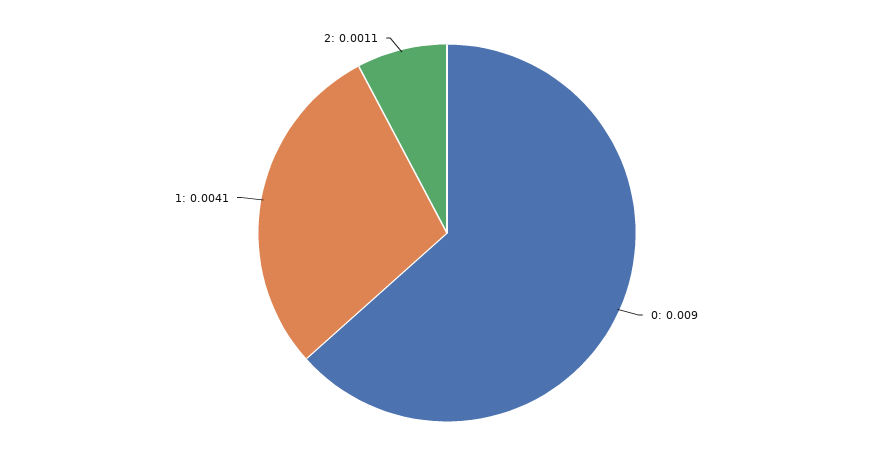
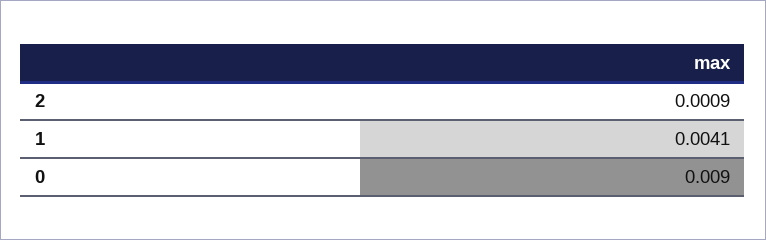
  {
    "0": 0.009,
    "1": 0.0041,
-   "2": 0.0011
+   "2": 0.0009
  }

